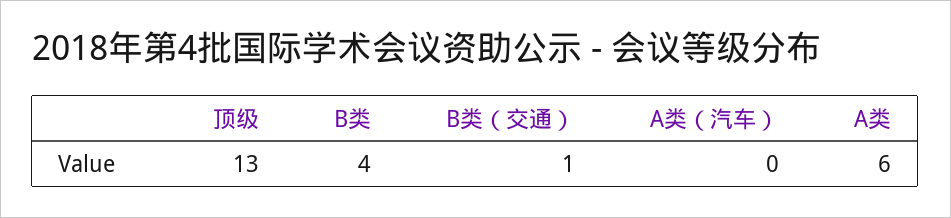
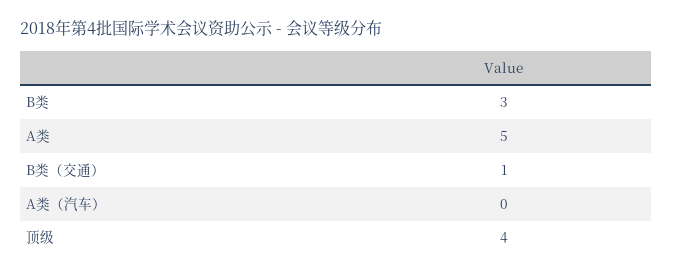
  {
-   "顶级": 13,
+   "顶级": 4,
-   "B类": 4,
+   "B类": 3,
    "B类（交通）": 1,
    "A类（汽车）": 0,
-   "A类": 6
+   "A类": 5
  }

